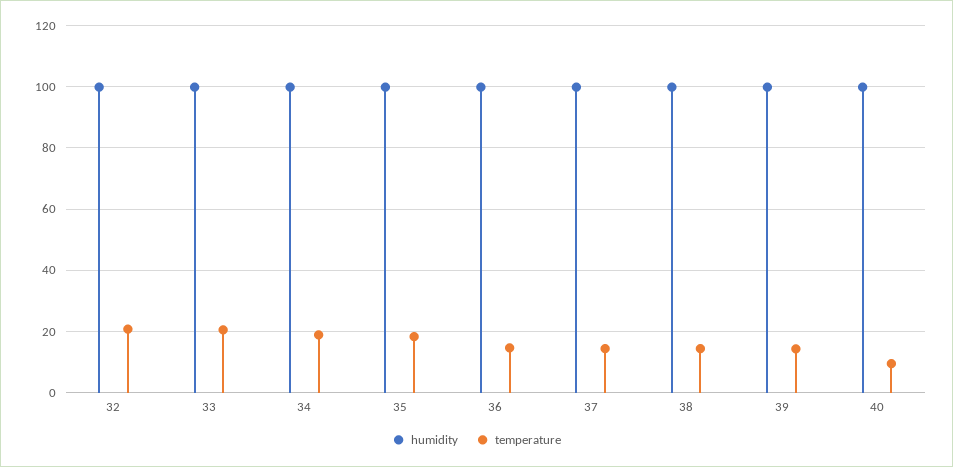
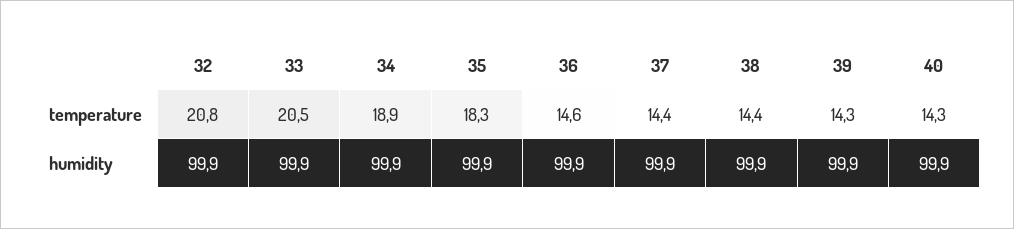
  {
    "humidity": {
      "32": 99.9,
      "33": 99.9,
      "34": 99.9,
      "35": 99.9,
      "36": 99.9,
      "37": 99.9,
      "38": 99.9,
      "39": 99.9,
      "40": 99.9
    },
    "temperature": {
      "32": 20.8,
      "33": 20.5,
      "34": 18.9,
      "35": 18.3,
      "36": 14.6,
      "37": 14.4,
      "38": 14.4,
      "39": 14.3,
-     "40": 10
+     "40": 14.3
    }
  }

